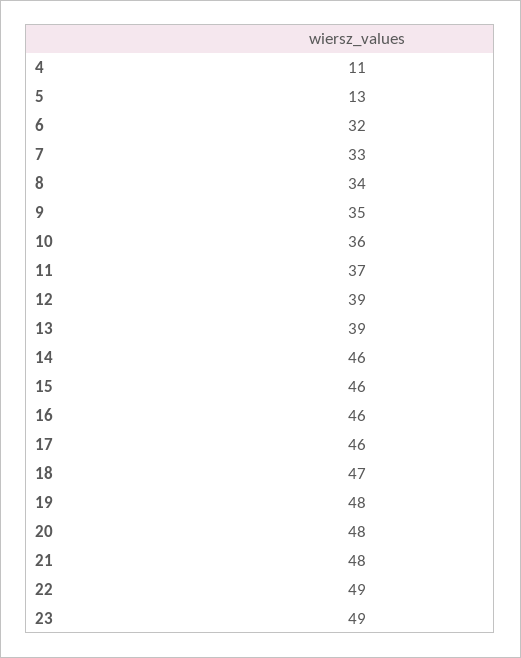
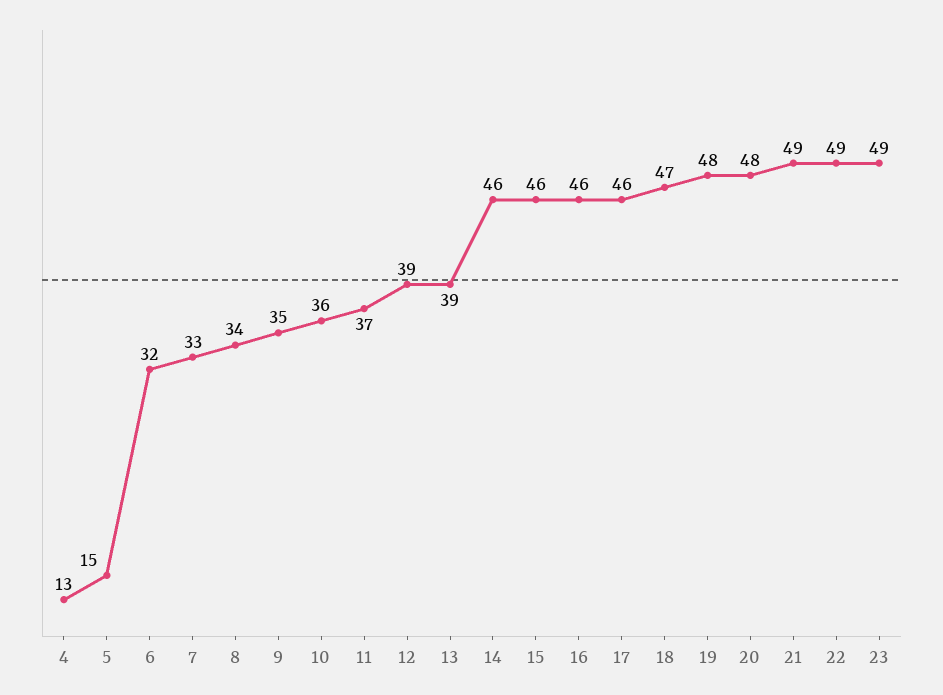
  {
-   "4": 11,
+   "4": 13,
-   "5": 13,
+   "5": 15,
    "6": 32,
    "7": 33,
    "8": 34,
    "9": 35,
    "10": 36,
    "11": 37,
    "12": 39,
    "13": 39,
    "14": 46,
    "15": 46,
    "16": 46,
    "17": 46,
    "18": 47,
    "19": 48,
    "20": 48,
-   "21": 48,
+   "21": 49,
    "22": 49,
    "23": 49
  }

